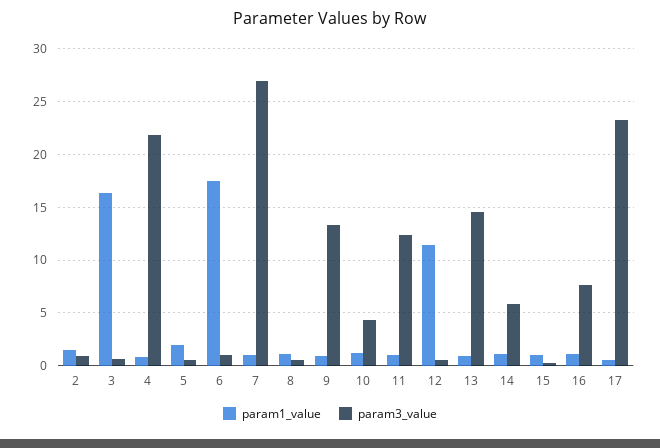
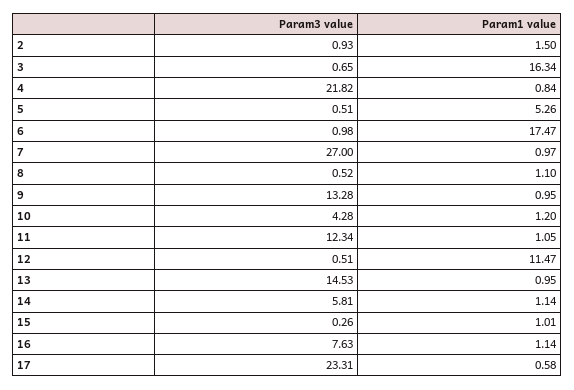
  {
    "param1_value": {
      "2": 1.5,
      "3": 16.34,
      "4": 0.84,
-     "5": 2,
+     "5": 5.26,
      "6": 17.47,
      "7": 0.97,
      "8": 1.1,
      "9": 0.95,
      "10": 1.2,
      "11": 1.05,
      "12": 11.47,
      "13": 0.95,
      "14": 1.14,
      "15": 1.01,
      "16": 1.14,
      "17": 0.58
    },
    "param3_value": {
      "2": 0.93,
      "3": 0.65,
      "4": 21.82,
      "5": 0.51,
      "6": 0.98,
      "7": 27,
      "8": 0.52,
      "9": 13.28,
      "10": 4.28,
      "11": 12.34,
      "12": 0.51,
      "13": 14.53,
      "14": 5.81,
      "15": 0.26,
      "16": 7.63,
      "17": 23.31
    }
  }

